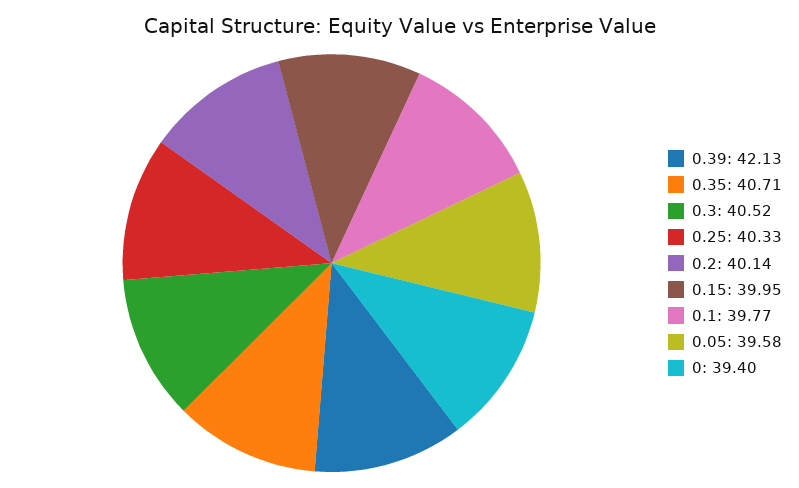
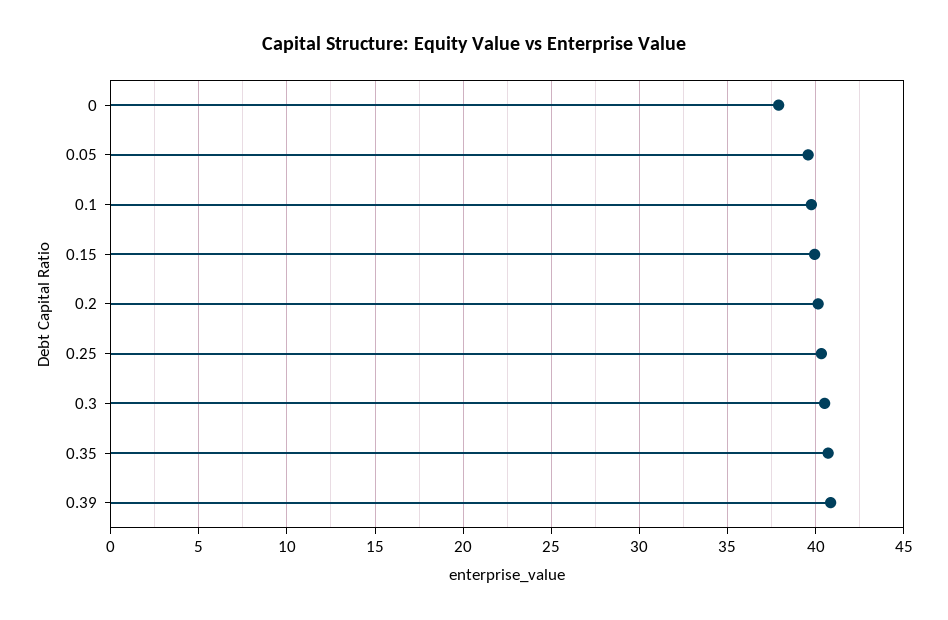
  {
-   "0.39": 42.13,
+   "0.39": 41,
    "0.35": 40.71,
    "0.3": 40.52,
    "0.25": 40.33,
    "0.2": 40.14,
    "0.15": 39.95,
    "0.1": 39.77,
    "0.05": 39.58,
-   "0": 39.4
+   "0": 38
  }

